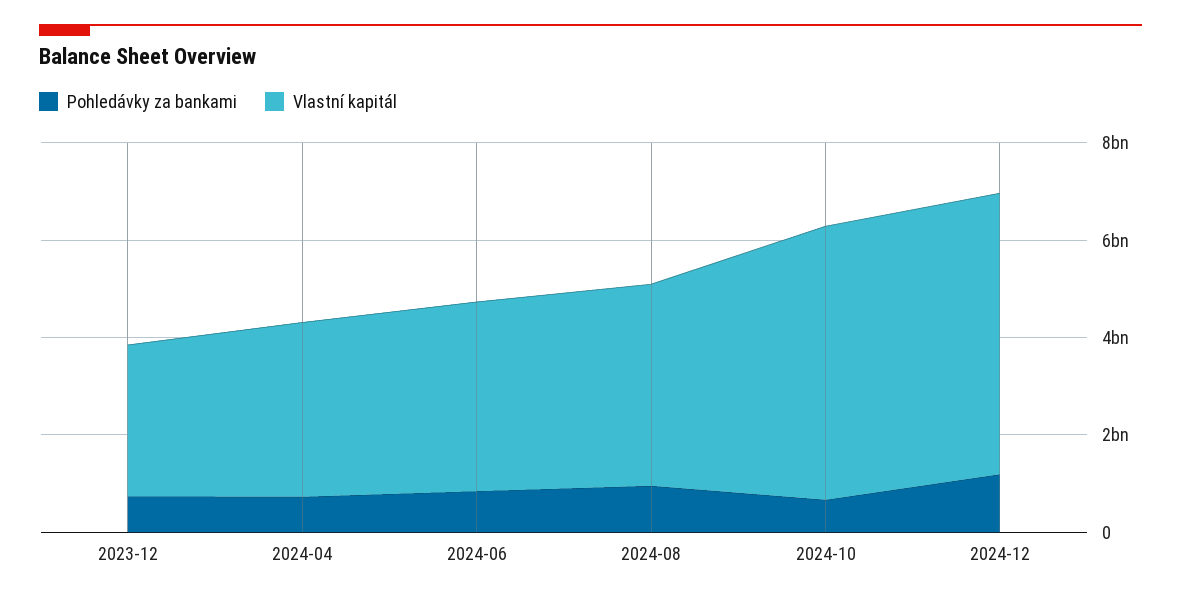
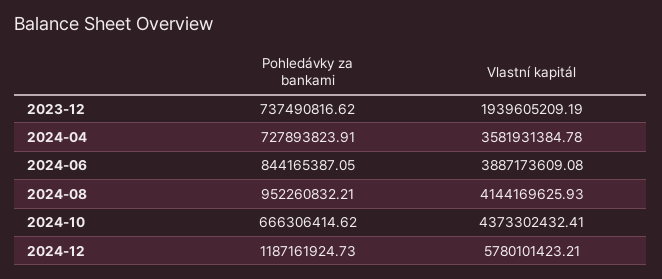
  {
    "Pohledávky za bankami": {
      "2023-12": 737490816.62,
      "2024-04": 727893823.91,
      "2024-06": 844165387.05,
      "2024-08": 952260832.21,
      "2024-10": 666306414.62,
      "2024-12": 1187161924.73
    },
    "Vlastní kapitál": {
-     "2023-12": 3000000000,
+     "2023-12": 1939605209.19,
      "2024-04": 3581931384.78,
      "2024-06": 3887173609.08,
      "2024-08": 4144169625.93,
-     "2024-10": 5500000000,
+     "2024-10": 4373302432.41,
      "2024-12": 5780101423.21
    }
  }

